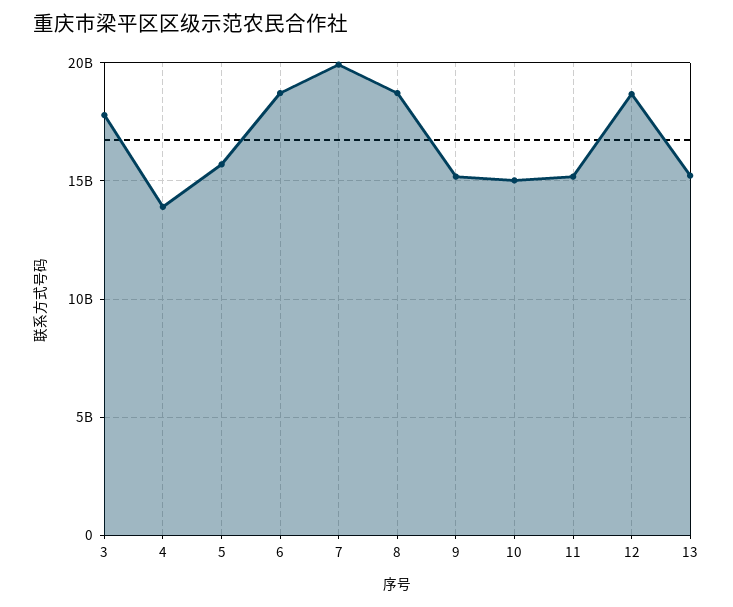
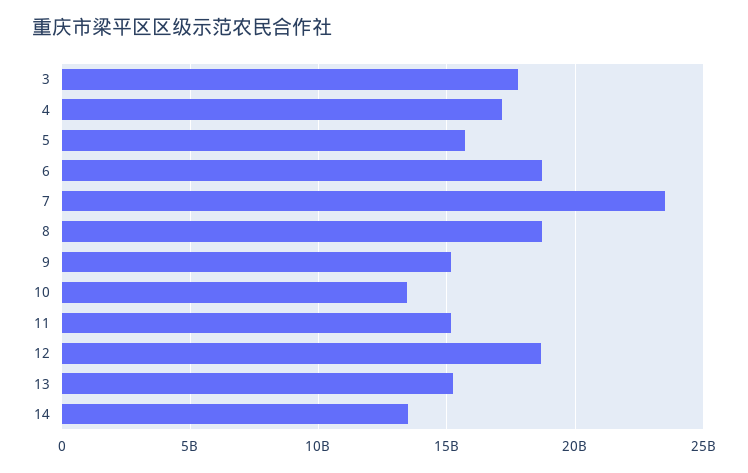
  {
    "3": 18000000000,
-   "4": 14000000000,
+   "4": 17000000000,
    "5": 15500000000,
    "6": 18500000000,
-   "7": 20000000000,
+   "7": 23500000000,
    "8": 18500000000,
    "9": 15000000000,
-   "10": 15000000000,
+   "10": 13500000000,
    "11": 15000000000,
    "12": 18500000000,
-   "13": 15000000000
+   "13": 15000000000,
+   "14": 13500000000
  }

